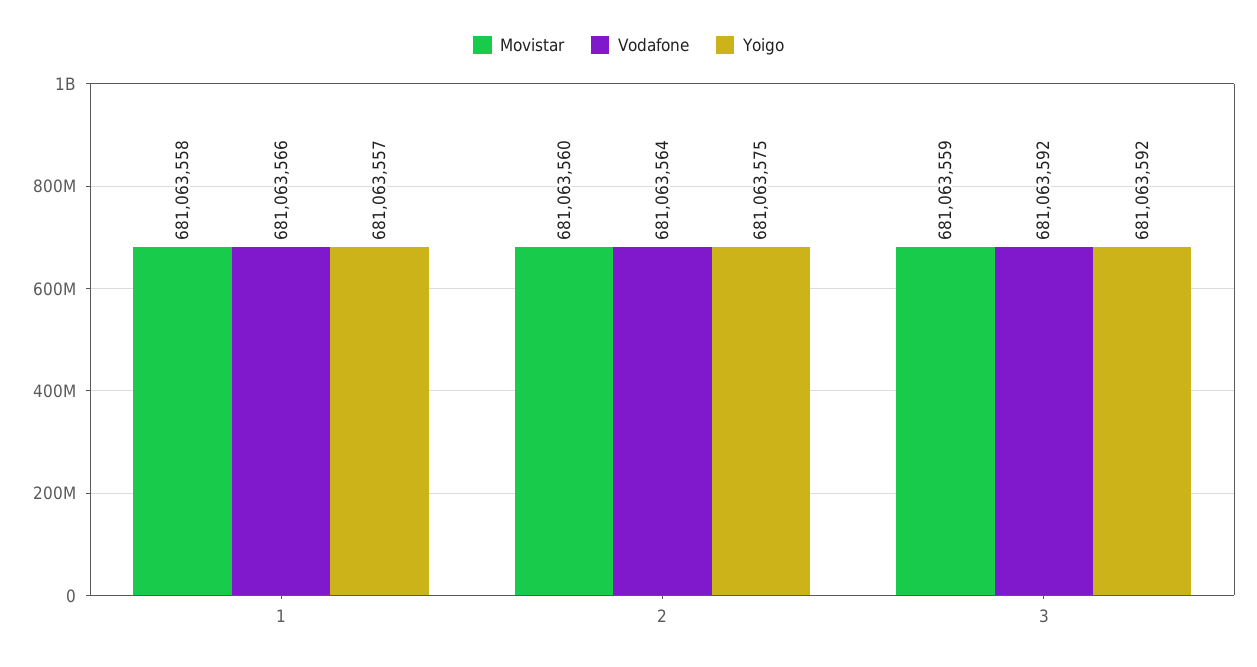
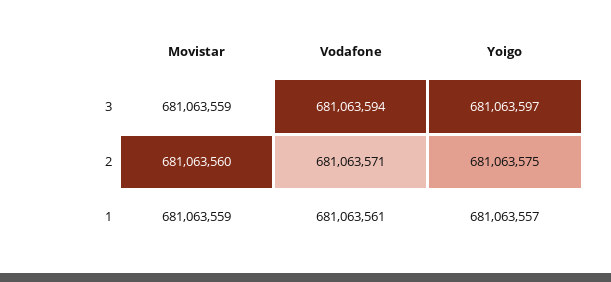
  {
    "Movistar": {
-     "1": 681063558,
+     "1": 681063559,
      "2": 681063560,
      "3": 681063559
    },
    "Vodafone": {
-     "1": 681063566,
+     "1": 681063561,
-     "2": 681063564,
+     "2": 681063571,
-     "3": 681063592
+     "3": 681063594
    },
    "Yoigo": {
      "1": 681063557,
      "2": 681063575,
-     "3": 681063592
+     "3": 681063597
    }
  }

